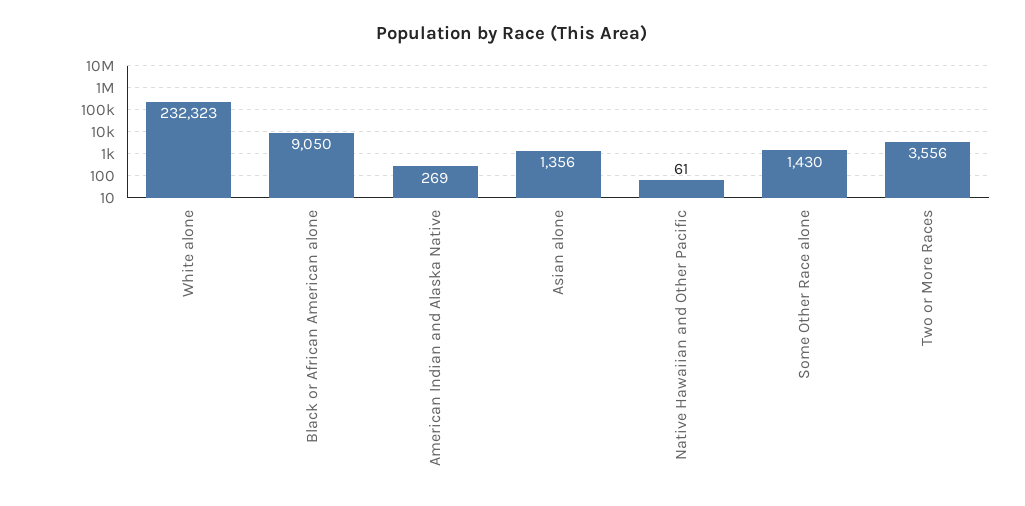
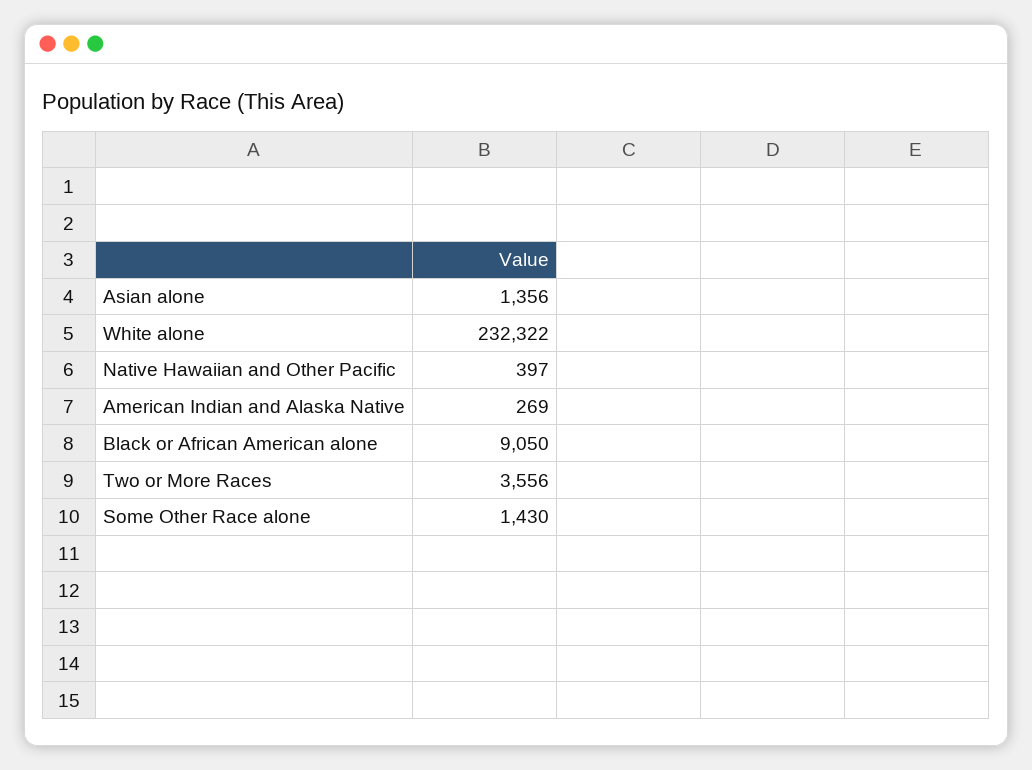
  {
-   "White alone": 232323,
+   "White alone": 232322,
    "Black or African American alone": 9050,
    "American Indian and Alaska Native": 269,
    "Asian alone": 1356,
-   "Native Hawaiian and Other Pacific": 61,
+   "Native Hawaiian and Other Pacific": 397,
    "Some Other Race alone": 1430,
    "Two or More Races": 3556
  }

